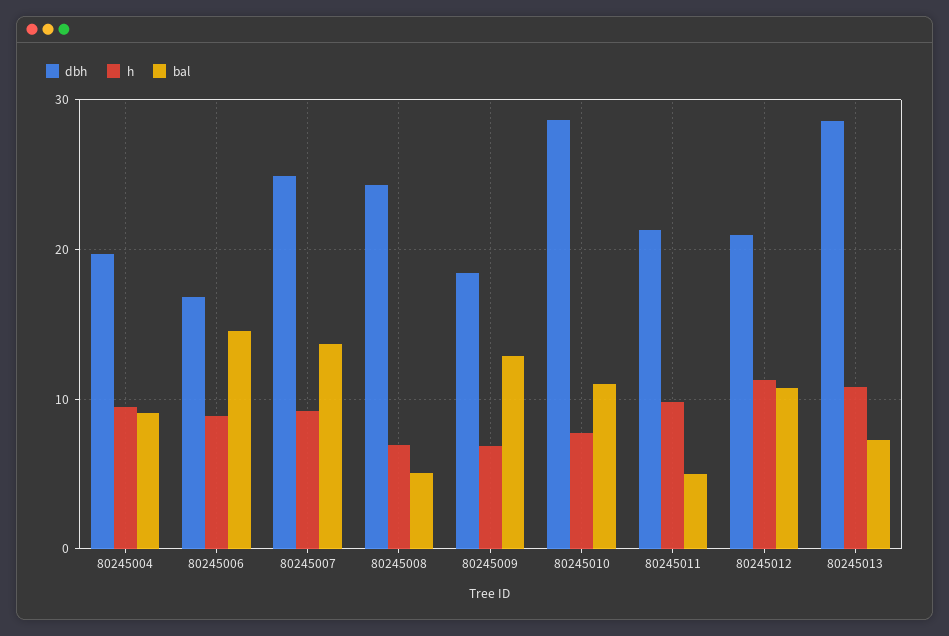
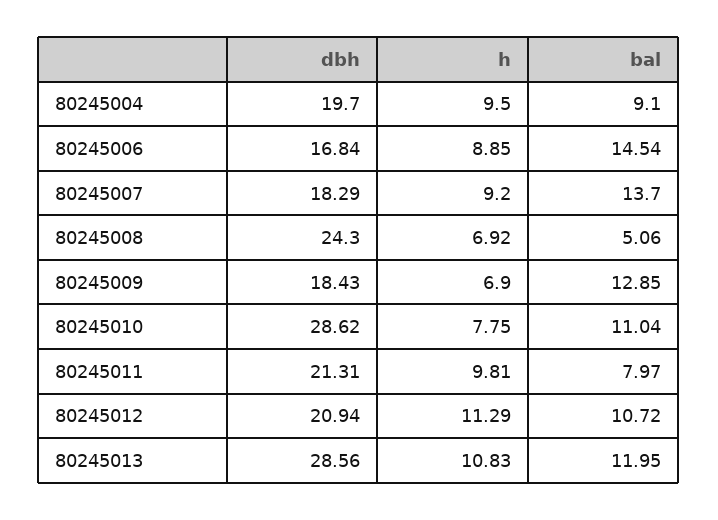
  {
    "dbh": {
      "80245004": 19.7,
      "80245006": 16.84,
-     "80245007": 25,
+     "80245007": 18.29,
      "80245008": 24.3,
      "80245009": 18.43,
      "80245010": 28.62,
      "80245011": 21.31,
      "80245012": 20.94,
      "80245013": 28.56
    },
    "h": {
      "80245004": 9.5,
      "80245006": 8.85,
      "80245007": 9.2,
      "80245008": 6.92,
      "80245009": 6.9,
      "80245010": 7.75,
      "80245011": 9.81,
      "80245012": 11.29,
      "80245013": 10.83
    },
    "bal": {
      "80245004": 9.1,
      "80245006": 14.54,
      "80245007": 13.7,
      "80245008": 5.06,
      "80245009": 12.85,
      "80245010": 11.04,
-     "80245011": 5,
+     "80245011": 7.97,
      "80245012": 10.72,
-     "80245013": 7
+     "80245013": 11.95
    }
  }

